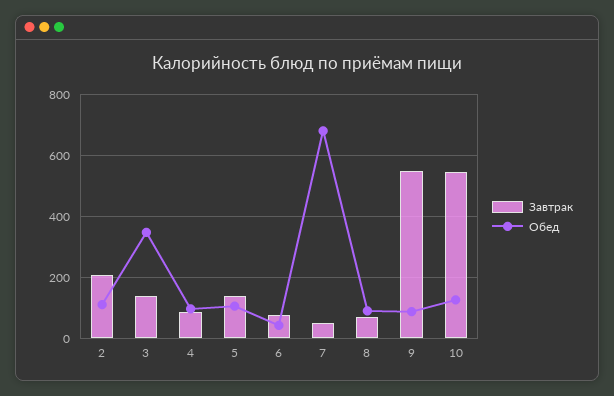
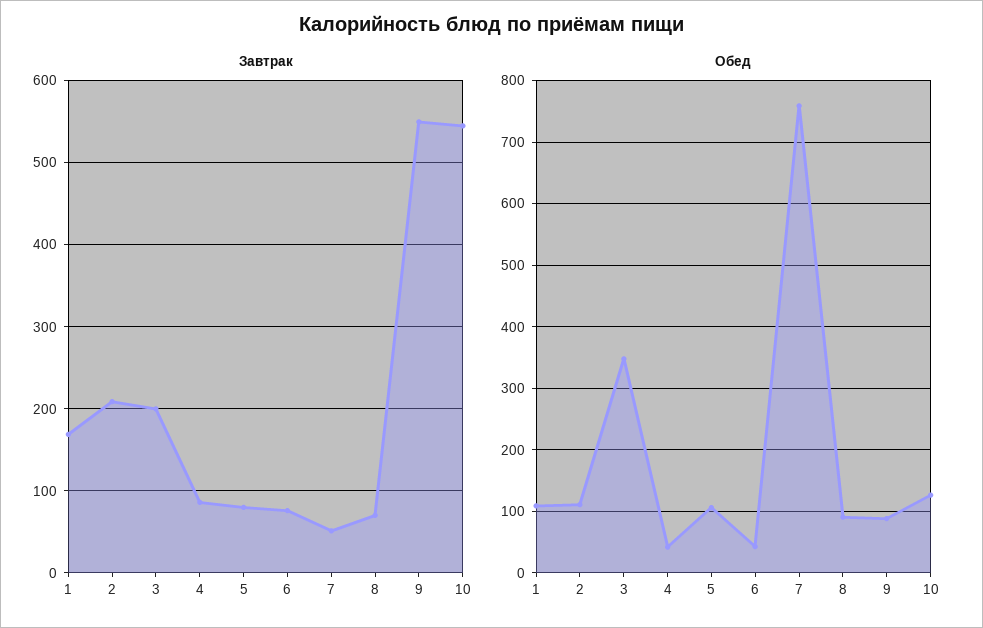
  {
    "Завтрак": {
      "2": 210,
-     "3": 140,
+     "3": 200,
      "4": 90,
-     "5": 140,
+     "5": 80,
      "6": 80,
      "7": 50,
      "8": 70,
      "9": 550,
-     "10": 550
+     "10": 550,
+     "1": 170
    },
    "Обед": {
      "2": 110,
      "3": 350,
-     "4": 100,
+     "4": 40,
      "5": 110,
      "6": 40,
-     "7": 680,
+     "7": 760,
      "8": 90,
      "9": 90,
-     "10": 130
+     "10": 130,
+     "1": 110
    }
  }

